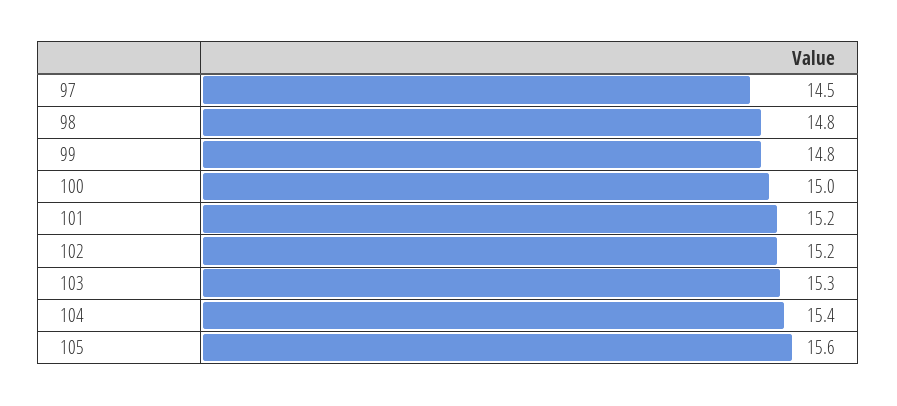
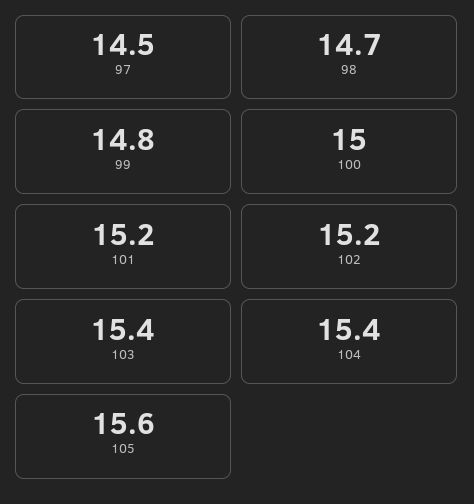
  {
    "97": 14.5,
-   "98": 14.8,
+   "98": 14.7,
    "99": 14.8,
    "100": 15,
    "101": 15.2,
    "102": 15.2,
-   "103": 15.3,
+   "103": 15.4,
    "104": 15.4,
    "105": 15.6
  }

